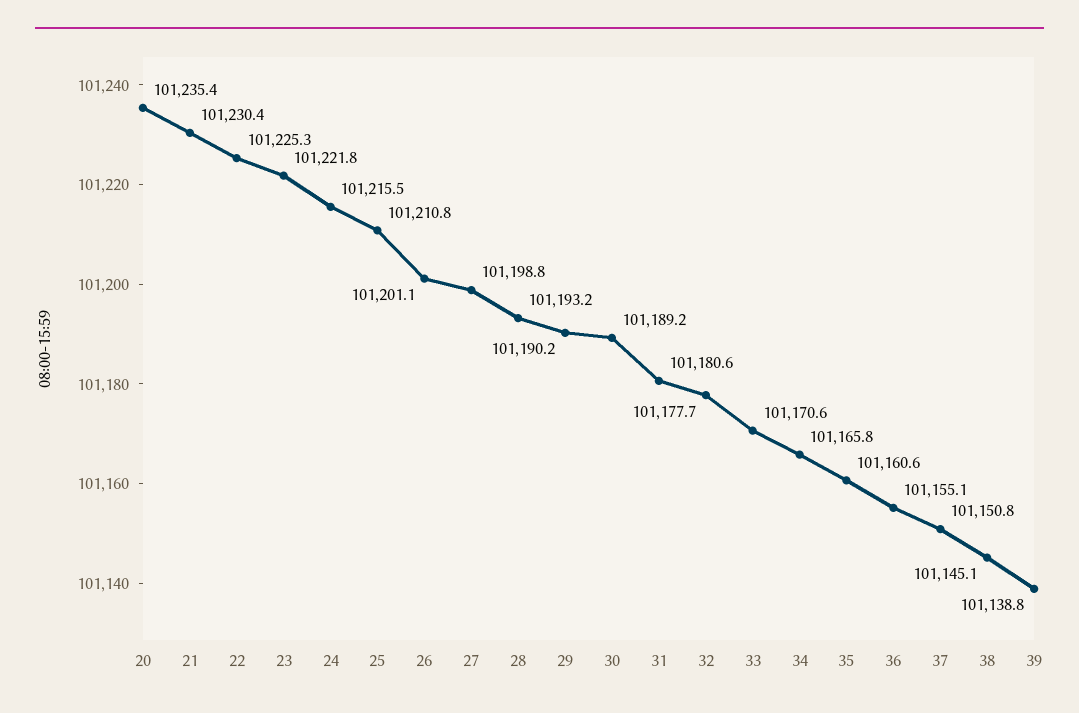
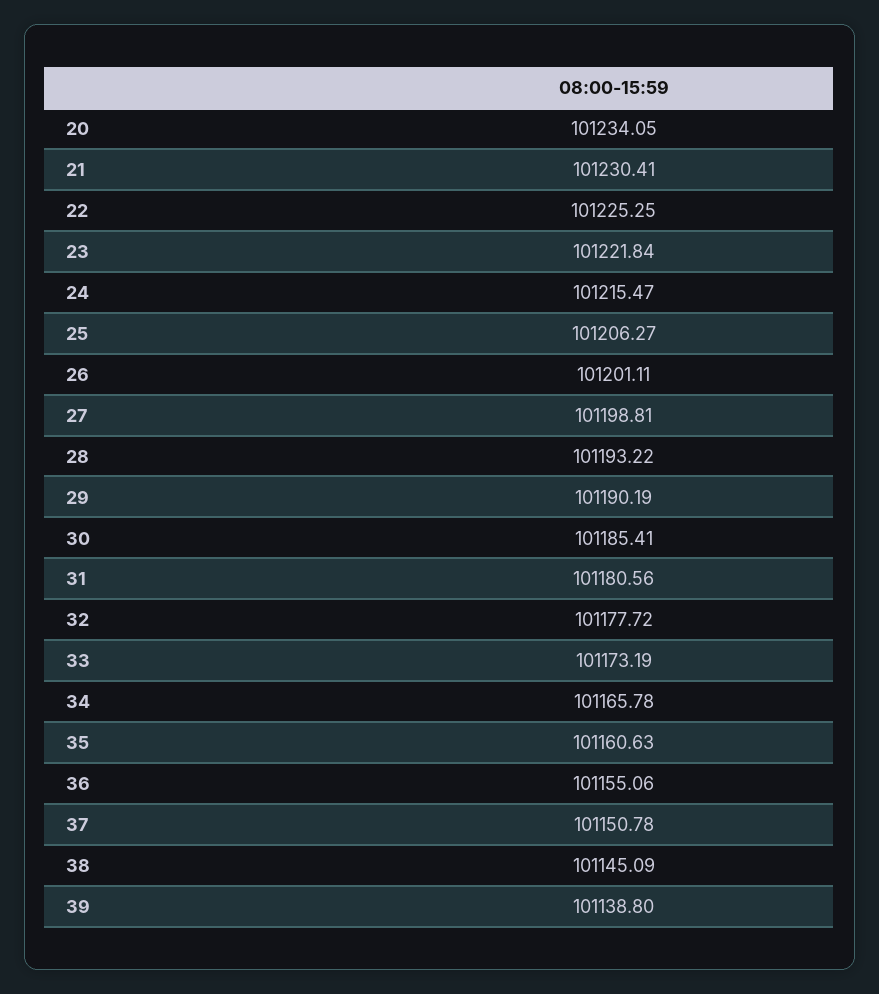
  {
-   "20": 101235.4,
+   "20": 101234.05,
    "21": 101230.41,
    "22": 101225.25,
    "23": 101221.84,
    "24": 101215.47,
-   "25": 101210.8,
+   "25": 101206.27,
    "26": 101201.11,
    "27": 101198.81,
    "28": 101193.22,
    "29": 101190.19,
-   "30": 101189.2,
+   "30": 101185.41,
    "31": 101180.56,
    "32": 101177.72,
-   "33": 101170.6,
+   "33": 101173.19,
    "34": 101165.78,
    "35": 101160.63,
    "36": 101155.06,
    "37": 101150.78,
    "38": 101145.09,
    "39": 101138.8
  }

